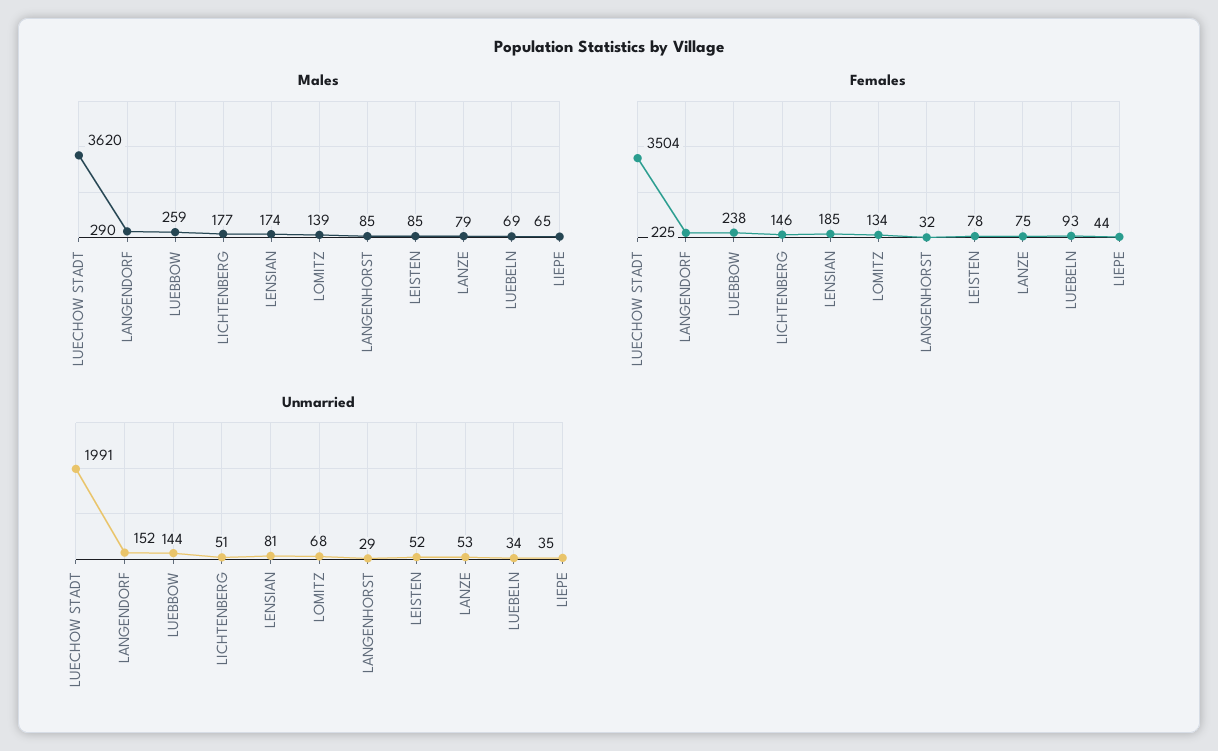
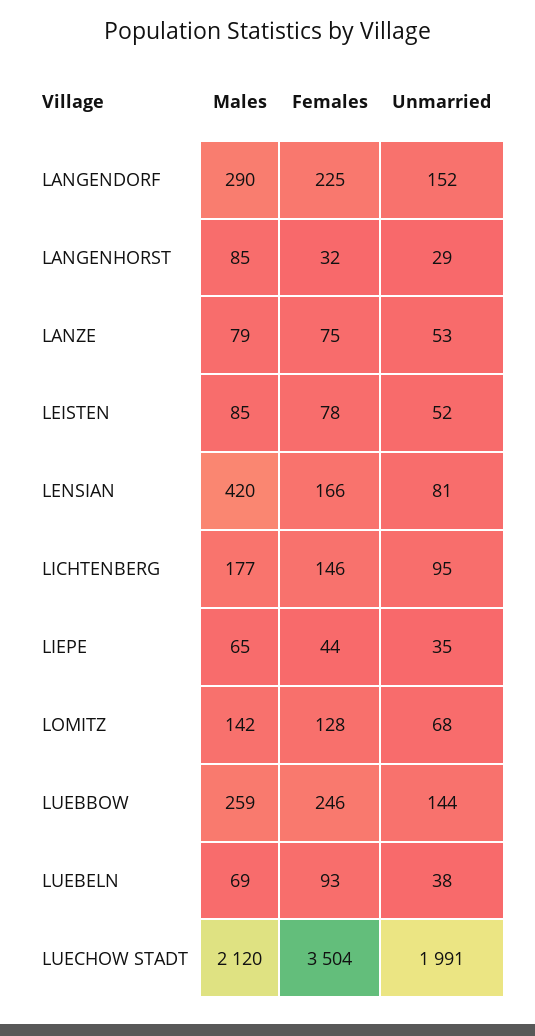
  {
    "Males": {
-     "LUECHOW STADT": 3620,
+     "LUECHOW STADT": 2120,
      "LANGENDORF": 290,
      "LUEBBOW": 259,
      "LICHTENBERG": 177,
-     "LENSIAN": 174,
+     "LENSIAN": 420,
-     "LOMITZ": 139,
+     "LOMITZ": 142,
      "LANGENHORST": 85,
      "LEISTEN": 85,
      "LANZE": 79,
      "LUEBELN": 69,
      "LIEPE": 65
    },
    "Females": {
      "LUECHOW STADT": 3504,
      "LANGENDORF": 225,
-     "LUEBBOW": 238,
+     "LUEBBOW": 246,
      "LICHTENBERG": 146,
-     "LENSIAN": 185,
+     "LENSIAN": 166,
-     "LOMITZ": 134,
+     "LOMITZ": 128,
      "LANGENHORST": 32,
      "LEISTEN": 78,
      "LANZE": 75,
      "LUEBELN": 93,
      "LIEPE": 44
    },
    "Unmarried": {
      "LUECHOW STADT": 1991,
      "LANGENDORF": 152,
      "LUEBBOW": 144,
-     "LICHTENBERG": 51,
+     "LICHTENBERG": 95,
      "LENSIAN": 81,
      "LOMITZ": 68,
      "LANGENHORST": 29,
      "LEISTEN": 52,
      "LANZE": 53,
-     "LUEBELN": 34,
+     "LUEBELN": 38,
      "LIEPE": 35
    }
  }

